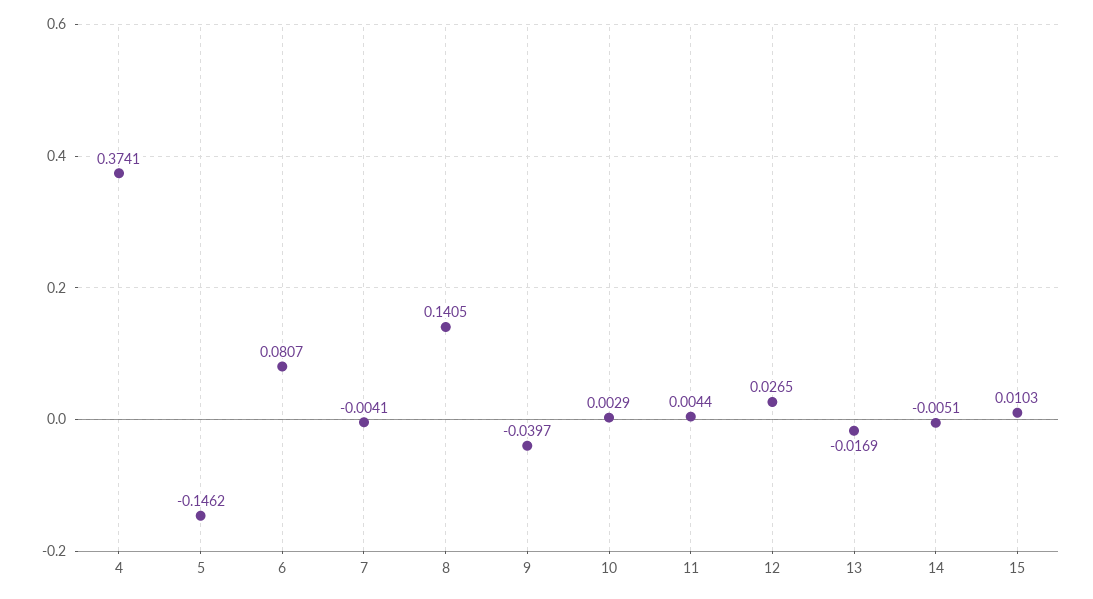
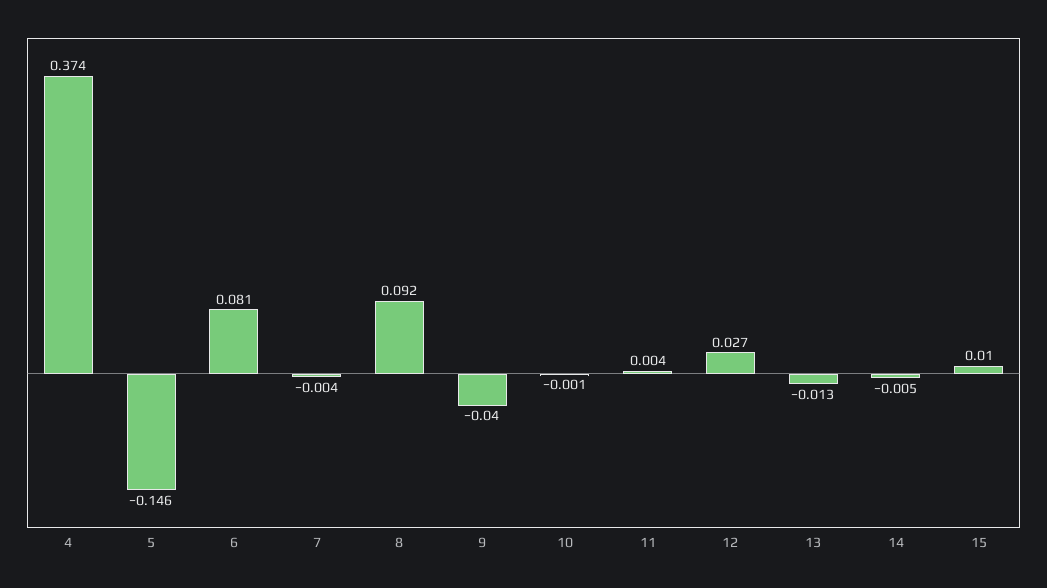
  {
    "4": 0.3741,
    "5": -0.1462,
    "6": 0.0807,
    "7": -0.0041,
-   "8": 0.1405,
+   "8": 0.092,
    "9": -0.0397,
-   "10": 0.0029,
+   "10": -0.001,
    "11": 0.0044,
    "12": 0.0265,
-   "13": -0.0169,
+   "13": -0.013,
    "14": -0.0051,
    "15": 0.0103
  }

